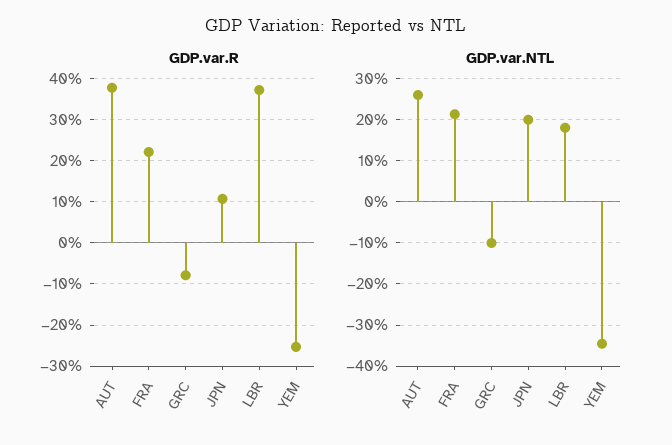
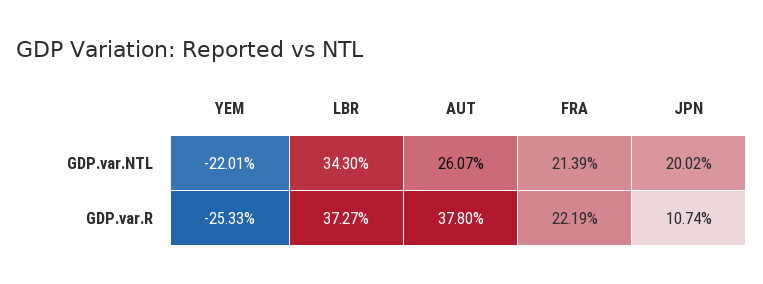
  {
    "GDP.var.R": {
      "AUT": 37.8,
      "FRA": 22.19,
-     "GRC": -8,
      "JPN": 10.74,
      "LBR": 37.27,
      "YEM": -25.33
    },
    "GDP.var.NTL": {
      "AUT": 26.07,
      "FRA": 21.39,
-     "GRC": -10,
      "JPN": 20.02,
-     "LBR": 18,
+     "LBR": 34.3,
-     "YEM": -34
+     "YEM": -22.01
    }
  }

